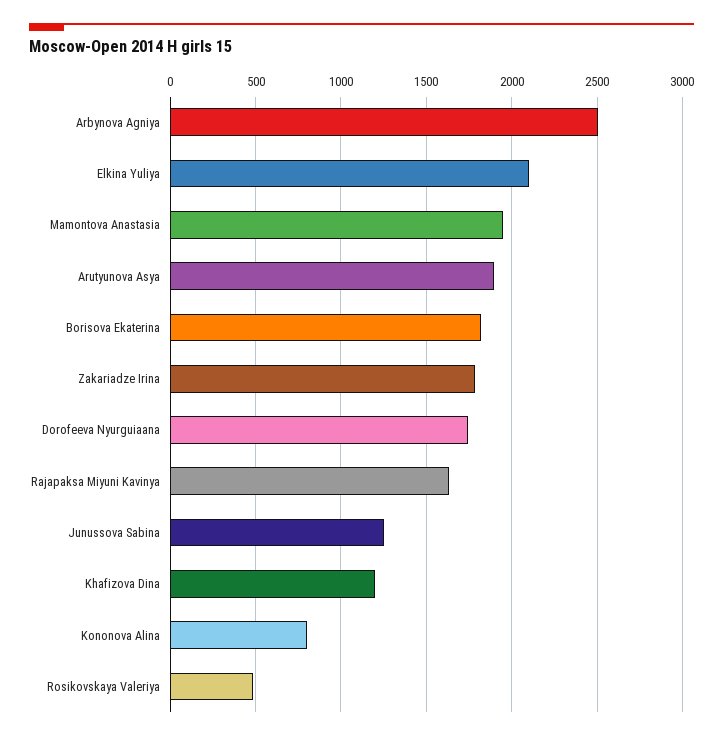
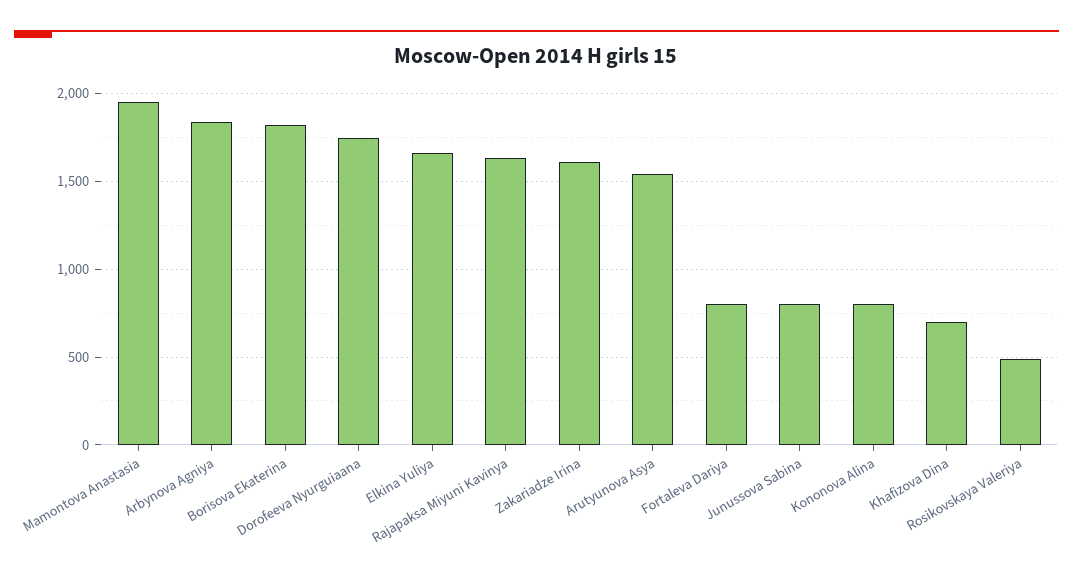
  {
-   "Arbynova Agniya": 2500,
+   "Arbynova Agniya": 1850,
-   "Elkina Yuliya": 2100,
+   "Elkina Yuliya": 1650,
    "Mamontova Anastasia": 1950,
-   "Arutyunova Asya": 1900,
+   "Arutyunova Asya": 1550,
    "Borisova Ekaterina": 1800,
-   "Zakariadze Irina": 1800,
+   "Zakariadze Irina": 1600,
    "Dorofeeva Nyurguiaana": 1750,
    "Rajapaksa Miyuni Kavinya": 1650,
-   "Junussova Sabina": 1250,
+   "Junussova Sabina": 800,
-   "Khafizova Dina": 1200,
+   "Khafizova Dina": 700,
    "Kononova Alina": 800,
-   "Rosikovskaya Valeriya": 500
+   "Rosikovskaya Valeriya": 500,
+   "Fortaleva Dariya": 800
  }

